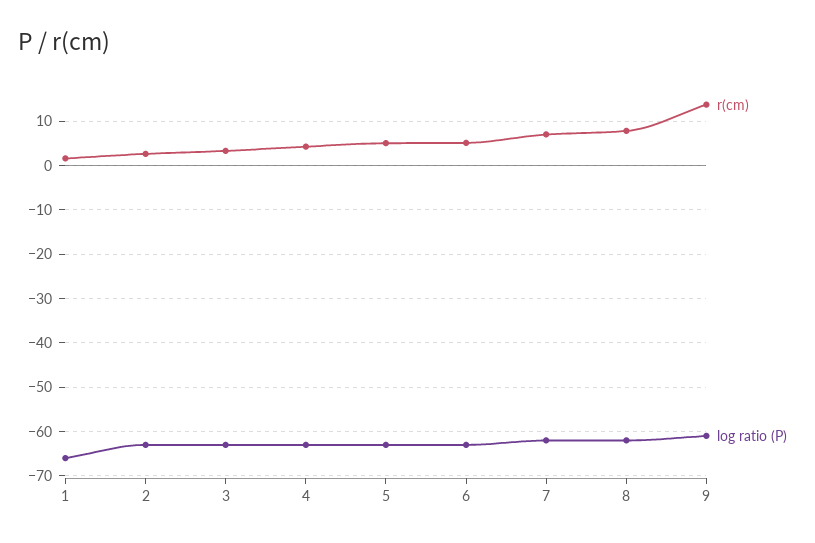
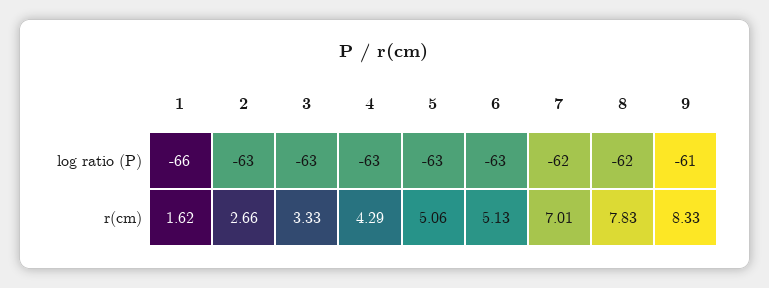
  {
    "r(cm)": {
      "1": 1.62,
      "2": 2.66,
      "3": 3.33,
      "4": 4.29,
      "5": 5.06,
      "6": 5.13,
      "7": 7.01,
      "8": 7.83,
-     "9": 14
+     "9": 8.33
    },
    "log ratio (P)": {
      "1": -66,
      "2": -63,
      "3": -63,
      "4": -63,
      "5": -63,
      "6": -63,
      "7": -62,
      "8": -62,
      "9": -61
    }
  }

